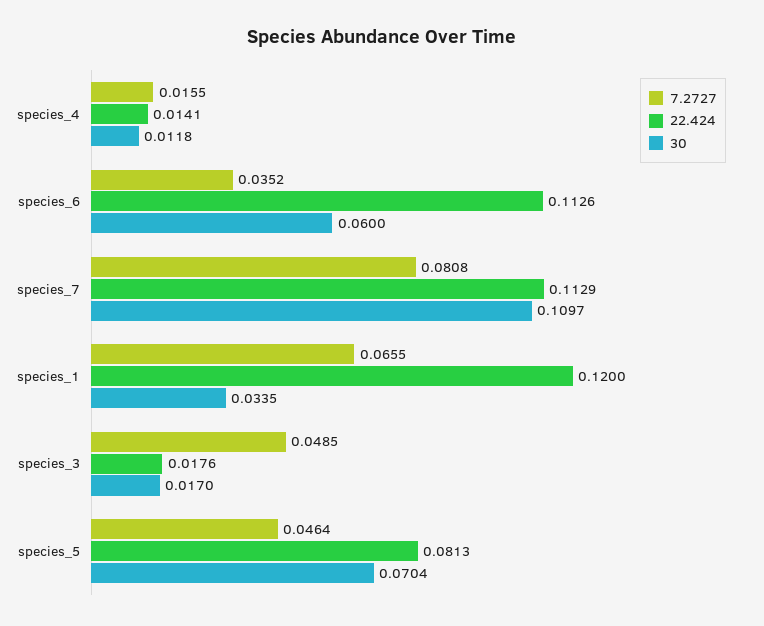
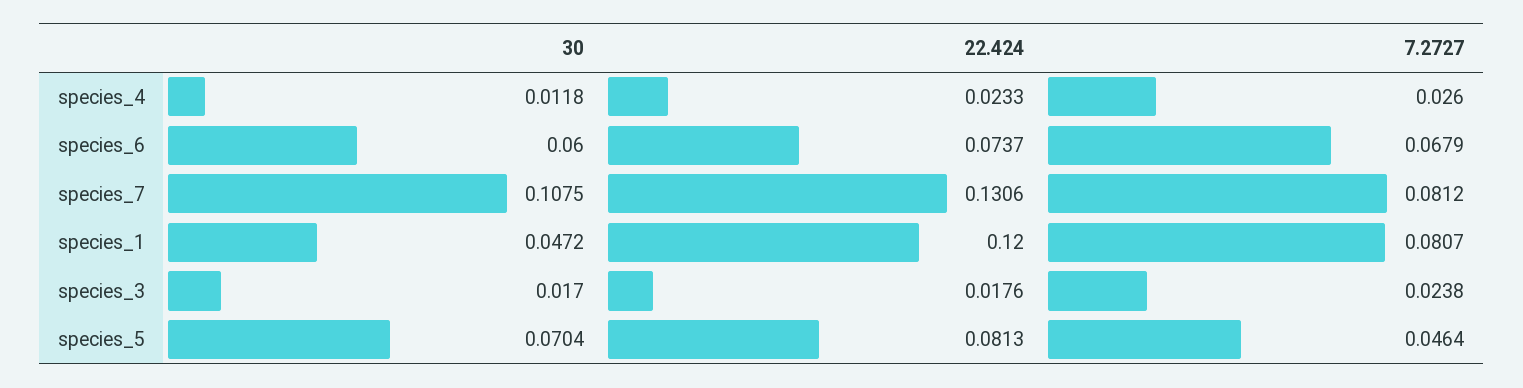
  {
    "7.2727": {
-     "species_4": 0.0155,
+     "species_4": 0.026,
-     "species_6": 0.0352,
+     "species_6": 0.0679,
-     "species_7": 0.0808,
+     "species_7": 0.0812,
-     "species_1": 0.0655,
+     "species_1": 0.0807,
-     "species_3": 0.0485,
+     "species_3": 0.0238,
      "species_5": 0.0464
    },
    "22.424": {
-     "species_4": 0.0141,
+     "species_4": 0.0233,
-     "species_6": 0.1126,
+     "species_6": 0.0737,
-     "species_7": 0.1129,
+     "species_7": 0.1306,
      "species_1": 0.12,
      "species_3": 0.0176,
      "species_5": 0.0813
    },
    "30": {
      "species_4": 0.0118,
      "species_6": 0.06,
-     "species_7": 0.1097,
+     "species_7": 0.1075,
-     "species_1": 0.0335,
+     "species_1": 0.0472,
      "species_3": 0.017,
      "species_5": 0.0704
    }
  }

